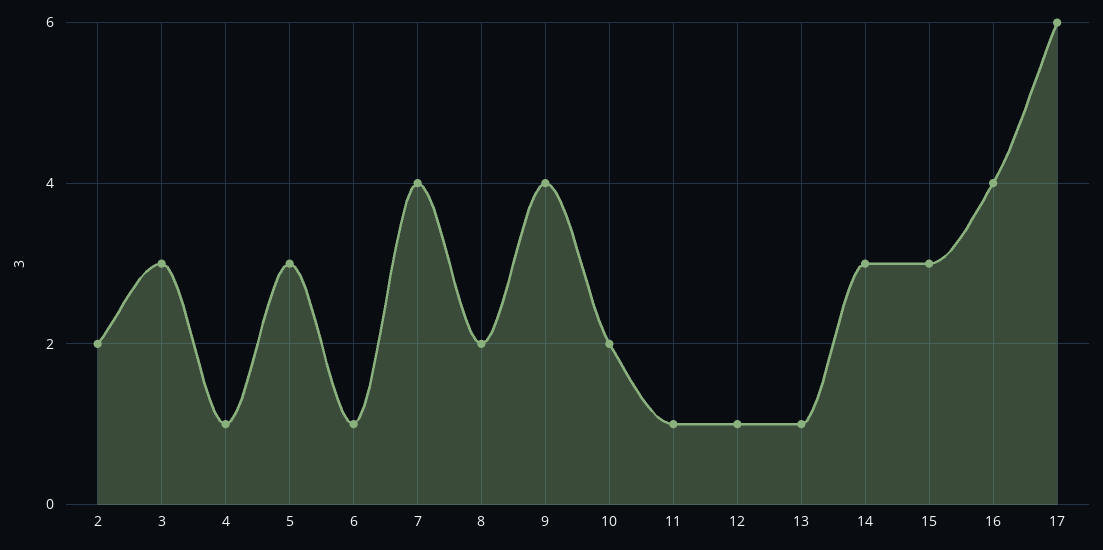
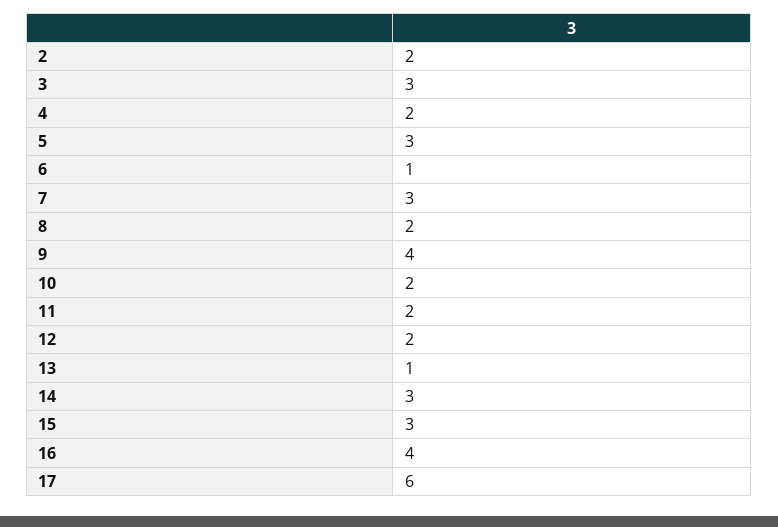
  {
    "2": 2,
    "3": 3,
-   "4": 1,
+   "4": 2,
    "5": 3,
    "6": 1,
-   "7": 4,
+   "7": 3,
    "8": 2,
    "9": 4,
    "10": 2,
-   "11": 1,
+   "11": 2,
-   "12": 1,
+   "12": 2,
    "13": 1,
    "14": 3,
    "15": 3,
    "16": 4,
    "17": 6
  }

